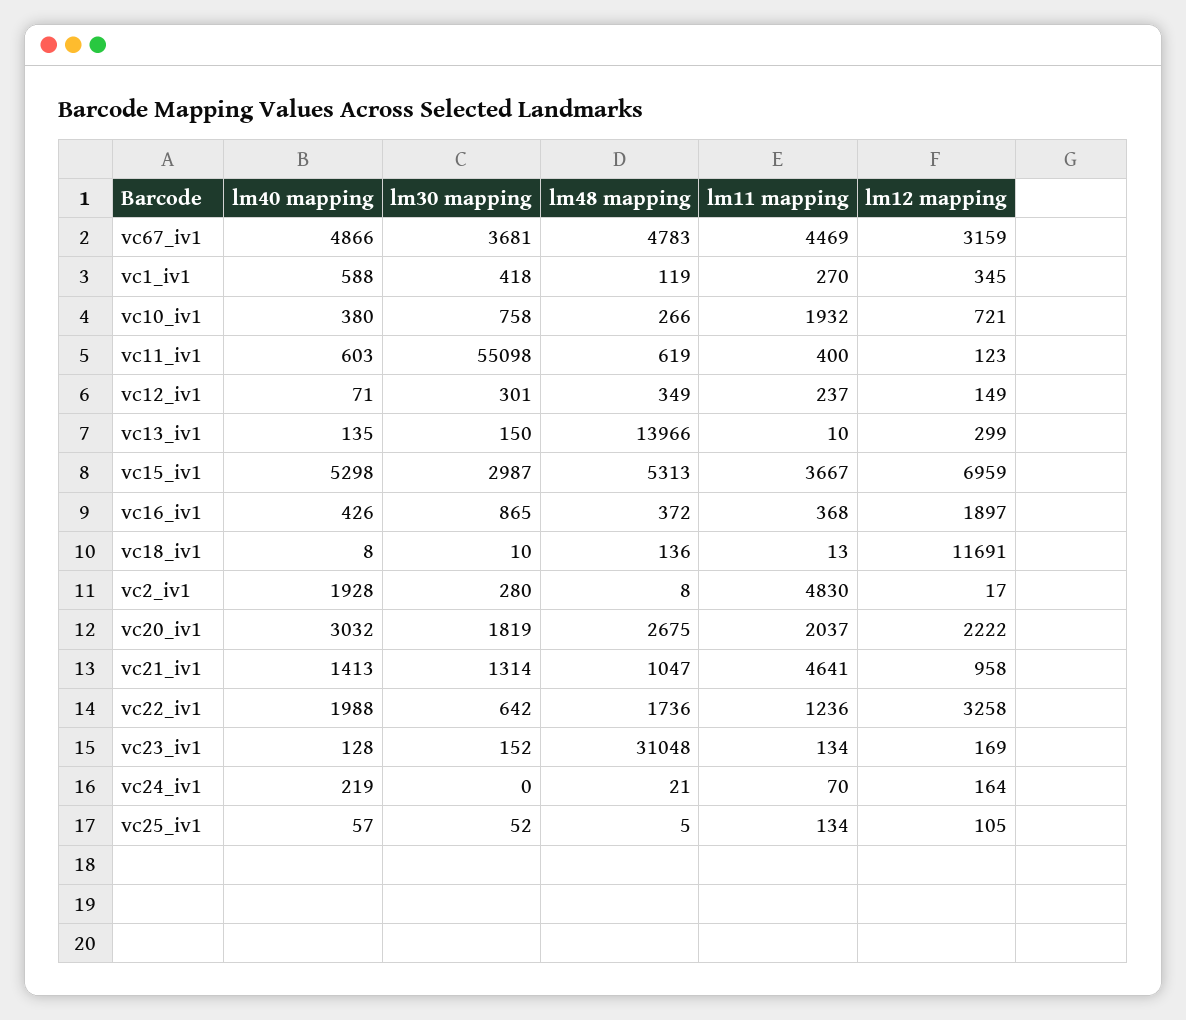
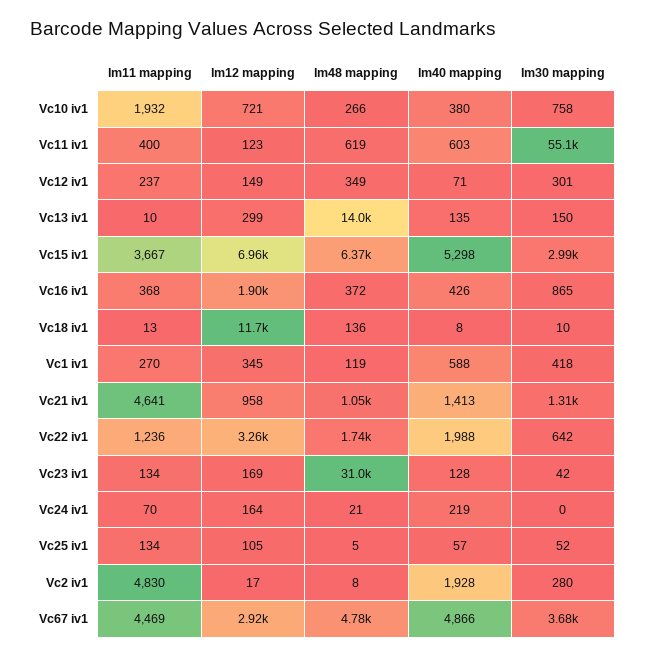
  {
    "lm40 mapping": {
      "vc67_iv1": 4866,
      "vc1_iv1": 588,
      "vc10_iv1": 380,
      "vc11_iv1": 603,
      "vc12_iv1": 71,
      "vc13_iv1": 135,
      "vc15_iv1": 5298,
      "vc16_iv1": 426,
      "vc18_iv1": 8,
      "vc2_iv1": 1928,
-     "vc20_iv1": 3032,
      "vc21_iv1": 1413,
      "vc22_iv1": 1988,
      "vc23_iv1": 128,
      "vc24_iv1": 219,
      "vc25_iv1": 57
    },
    "lm30 mapping": {
      "vc67_iv1": 3681,
      "vc1_iv1": 418,
      "vc10_iv1": 758,
      "vc11_iv1": 55098,
      "vc12_iv1": 301,
      "vc13_iv1": 150,
      "vc15_iv1": 2987,
      "vc16_iv1": 865,
      "vc18_iv1": 10,
      "vc2_iv1": 280,
-     "vc20_iv1": 1819,
      "vc21_iv1": 1314,
      "vc22_iv1": 642,
-     "vc23_iv1": 152,
+     "vc23_iv1": 42,
      "vc24_iv1": 0,
      "vc25_iv1": 52
    },
    "lm48 mapping": {
      "vc67_iv1": 4783,
      "vc1_iv1": 119,
      "vc10_iv1": 266,
      "vc11_iv1": 619,
      "vc12_iv1": 349,
      "vc13_iv1": 13966,
-     "vc15_iv1": 5313,
+     "vc15_iv1": 6370,
      "vc16_iv1": 372,
      "vc18_iv1": 136,
      "vc2_iv1": 8,
-     "vc20_iv1": 2675,
      "vc21_iv1": 1047,
      "vc22_iv1": 1736,
      "vc23_iv1": 31048,
      "vc24_iv1": 21,
      "vc25_iv1": 5
    },
    "lm11 mapping": {
      "vc67_iv1": 4469,
      "vc1_iv1": 270,
      "vc10_iv1": 1932,
      "vc11_iv1": 400,
      "vc12_iv1": 237,
      "vc13_iv1": 10,
      "vc15_iv1": 3667,
      "vc16_iv1": 368,
      "vc18_iv1": 13,
      "vc2_iv1": 4830,
-     "vc20_iv1": 2037,
      "vc21_iv1": 4641,
      "vc22_iv1": 1236,
      "vc23_iv1": 134,
      "vc24_iv1": 70,
      "vc25_iv1": 134
    },
    "lm12 mapping": {
-     "vc67_iv1": 3159,
+     "vc67_iv1": 2920,
      "vc1_iv1": 345,
      "vc10_iv1": 721,
      "vc11_iv1": 123,
      "vc12_iv1": 149,
      "vc13_iv1": 299,
      "vc15_iv1": 6959,
      "vc16_iv1": 1897,
      "vc18_iv1": 11691,
      "vc2_iv1": 17,
-     "vc20_iv1": 2222,
      "vc21_iv1": 958,
      "vc22_iv1": 3258,
      "vc23_iv1": 169,
      "vc24_iv1": 164,
      "vc25_iv1": 105
    }
  }

